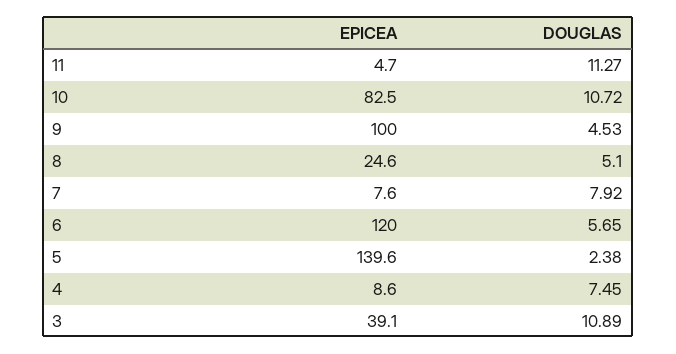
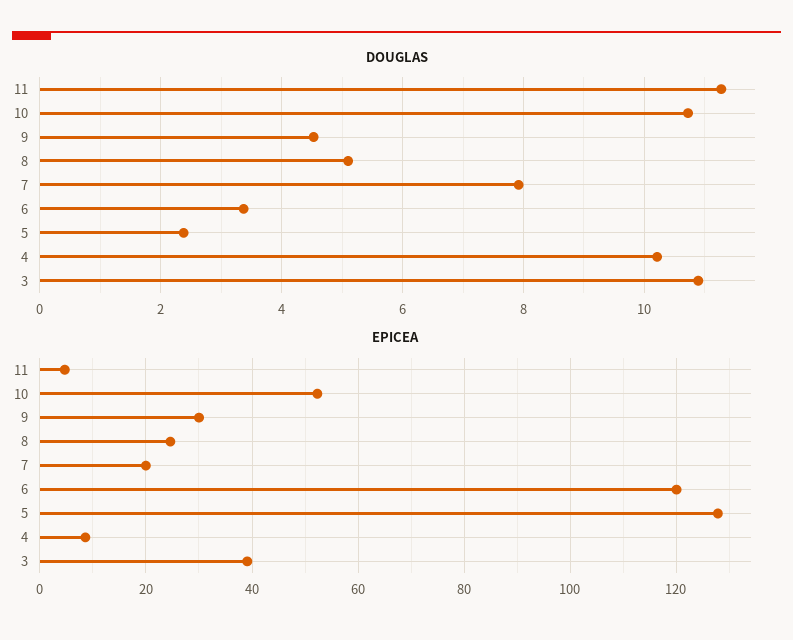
  {
    "EPICEA": {
      "11": 4.7,
-     "10": 82.5,
+     "10": 52,
-     "9": 100,
+     "9": 30,
      "8": 24.6,
-     "7": 7.6,
+     "7": 20,
      "6": 120,
-     "5": 139.6,
+     "5": 128,
      "4": 8.6,
      "3": 39.1
    },
    "DOUGLAS": {
      "11": 11.27,
      "10": 10.72,
      "9": 4.53,
      "8": 5.1,
      "7": 7.92,
-     "6": 5.65,
+     "6": 3.4,
      "5": 2.38,
-     "4": 7.45,
+     "4": 10.2,
      "3": 10.89
    }
  }

